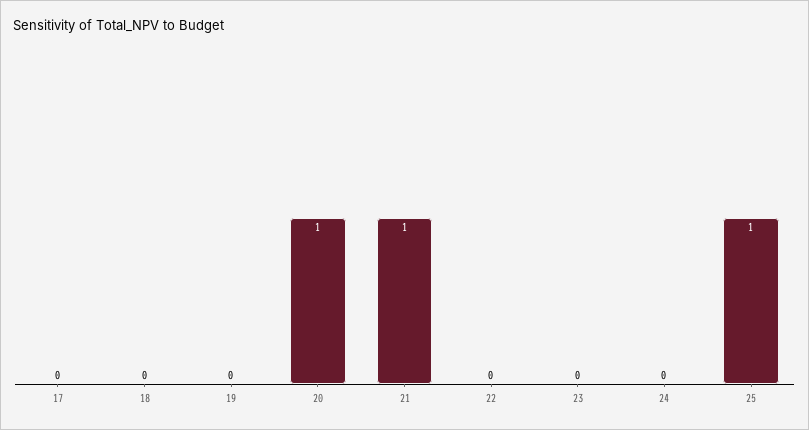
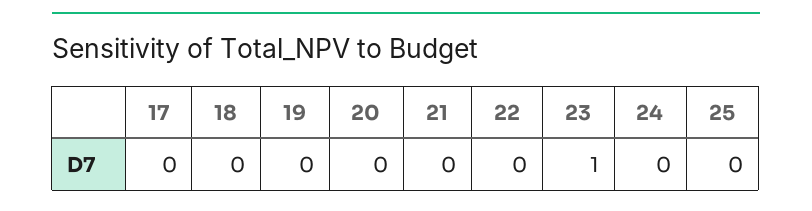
  {
    "17": 0,
    "18": 0,
    "19": 0,
-   "20": 1,
+   "20": 0,
-   "21": 1,
+   "21": 0,
    "22": 0,
-   "23": 0,
+   "23": 1,
    "24": 0,
-   "25": 1
+   "25": 0
  }

